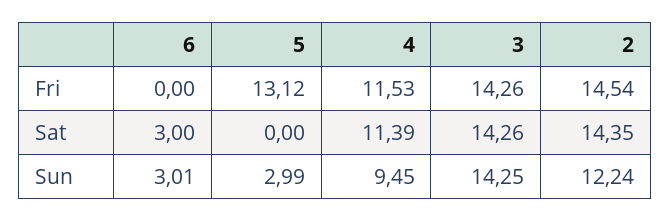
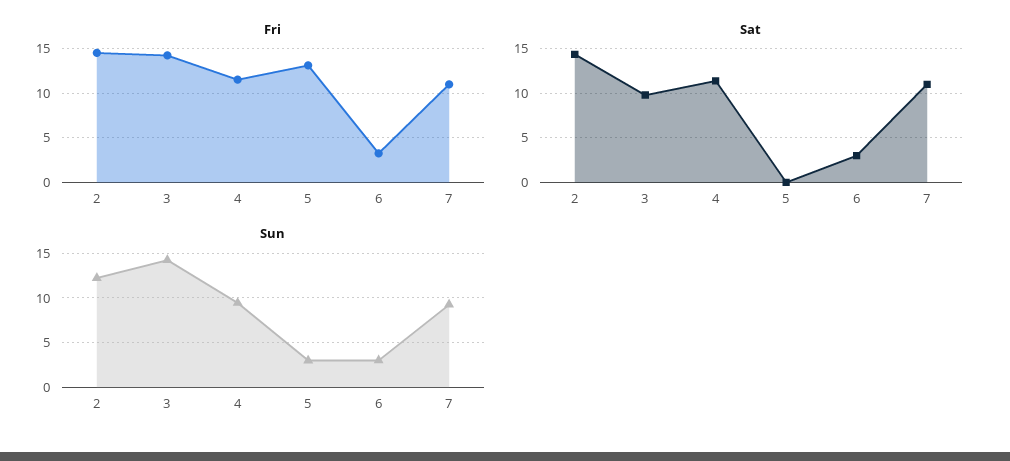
  {
    "Fri": {
-     "6": 0,
+     "6": 3,
      "5": 13.12,
      "4": 11.53,
      "3": 14.26,
-     "2": 14.54
+     "2": 14.54,
+     "7": 11
    },
    "Sat": {
      "6": 3,
      "5": 0,
      "4": 11.39,
-     "3": 14.26,
+     "3": 10,
-     "2": 14.35
+     "2": 14.35,
+     "7": 11
    },
    "Sun": {
      "6": 3.01,
      "5": 2.99,
      "4": 9.45,
      "3": 14.25,
-     "2": 12.24
+     "2": 12.24,
+     "7": 9
    }
  }

